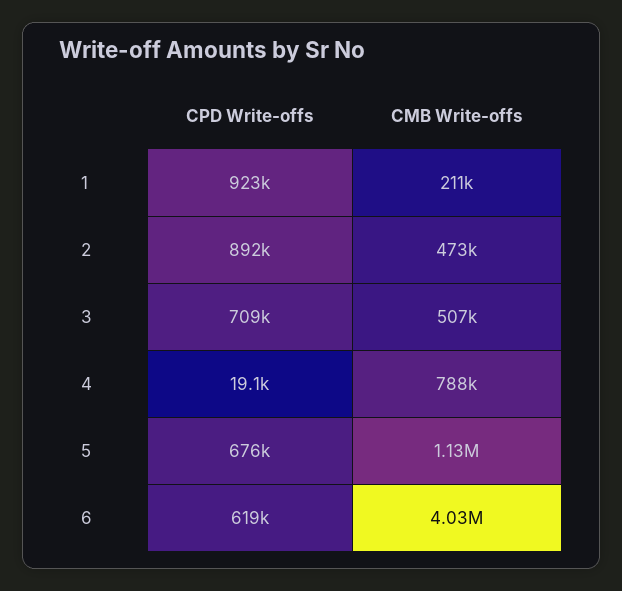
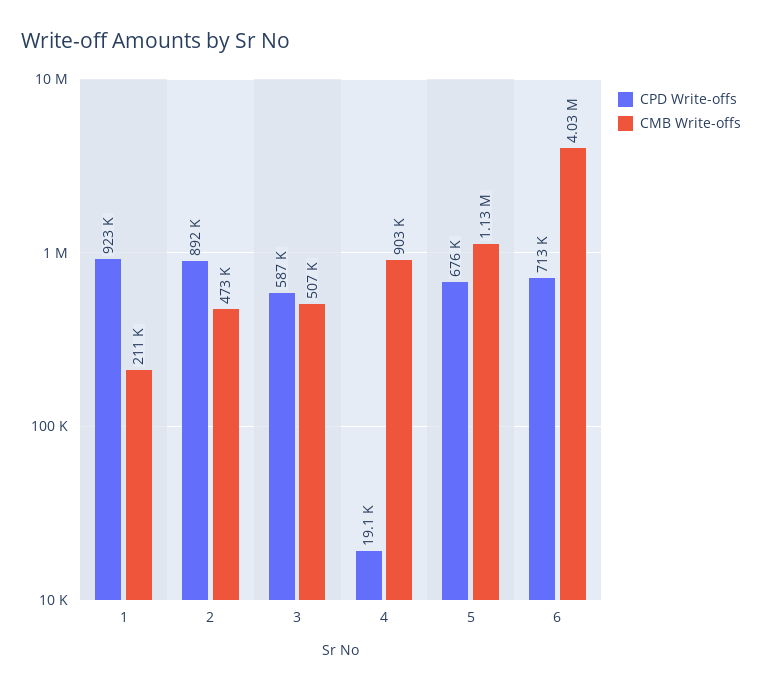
  {
    "CPD Write-offs": {
      "1": 923000,
      "2": 892000,
-     "3": 709000,
+     "3": 587000,
      "4": 19100,
      "5": 676000,
-     "6": 619000
+     "6": 713000
    },
    "CMB Write-offs": {
      "1": 211000,
      "2": 473000,
      "3": 507000,
-     "4": 788000,
+     "4": 903000,
      "5": 1130000,
      "6": 4030000
    }
  }

